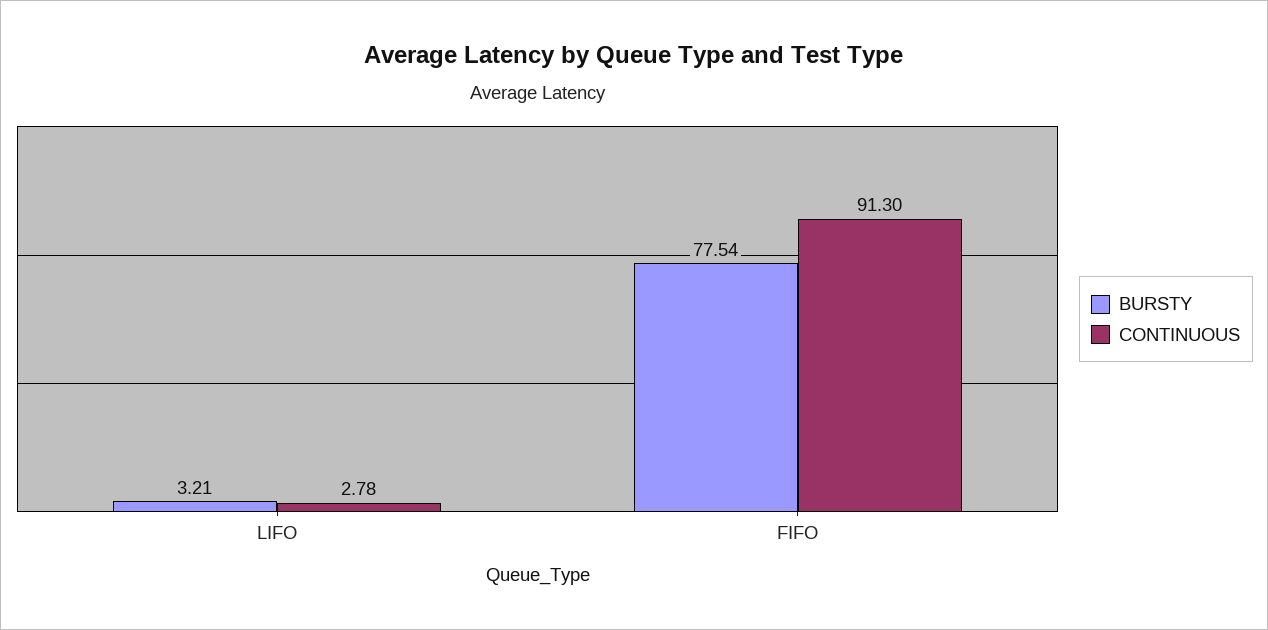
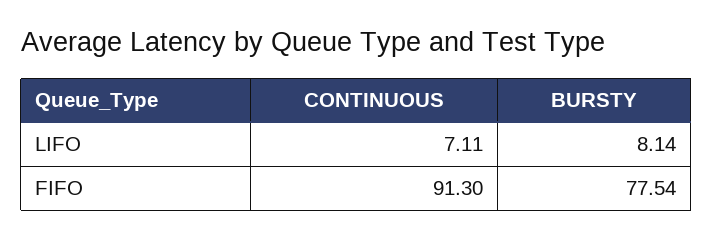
  {
    "BURSTY": {
-     "LIFO": 3.21,
+     "LIFO": 8.14,
      "FIFO": 77.54
    },
    "CONTINUOUS": {
-     "LIFO": 2.78,
+     "LIFO": 7.11,
      "FIFO": 91.3
    }
  }

